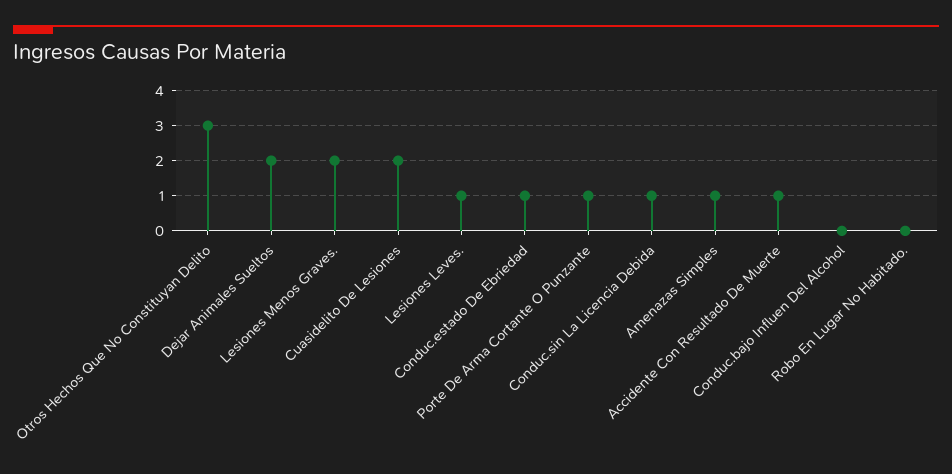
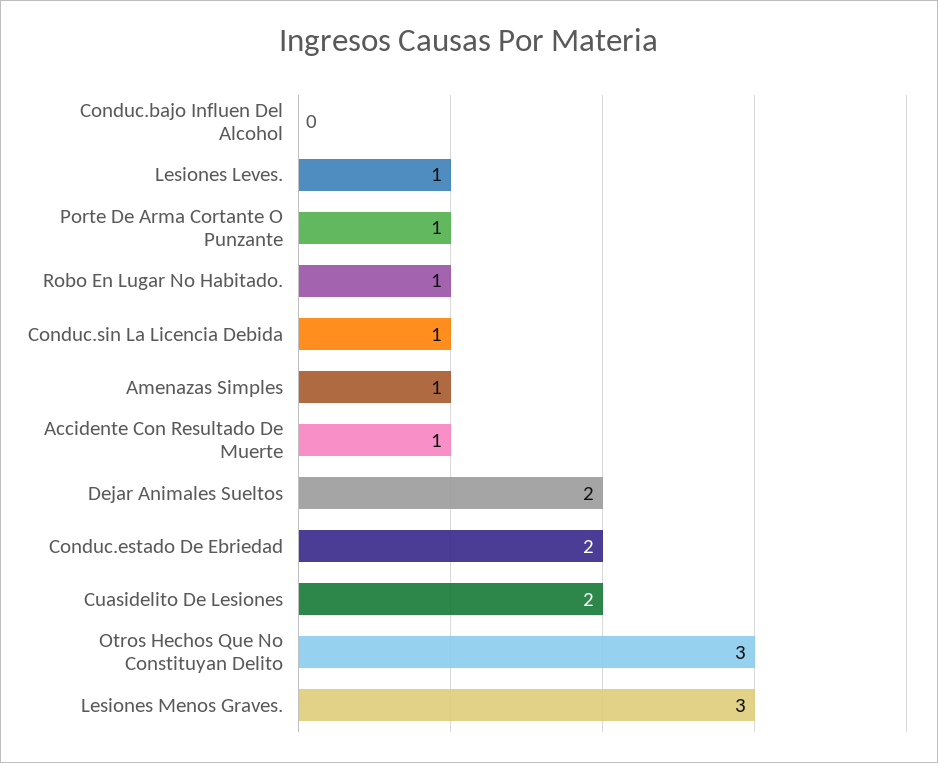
  {
    "Otros Hechos Que No Constituyan Delito": 3,
    "Dejar Animales Sueltos": 2,
-   "Lesiones Menos Graves.": 2,
+   "Lesiones Menos Graves.": 3,
    "Cuasidelito De Lesiones": 2,
    "Lesiones Leves.": 1,
-   "Conduc.estado De Ebriedad": 1,
+   "Conduc.estado De Ebriedad": 2,
    "Porte De Arma Cortante O Punzante": 1,
    "Conduc.sin La Licencia Debida": 1,
    "Amenazas Simples": 1,
    "Accidente Con Resultado De Muerte": 1,
    "Conduc.bajo Influen Del Alcohol": 0,
-   "Robo En Lugar No Habitado.": 0
+   "Robo En Lugar No Habitado.": 1
  }

